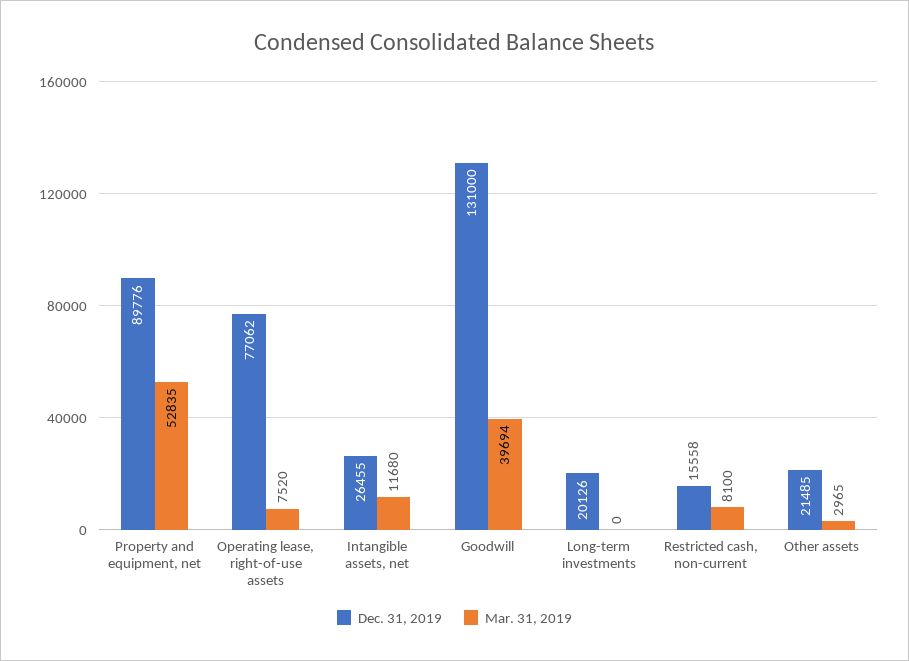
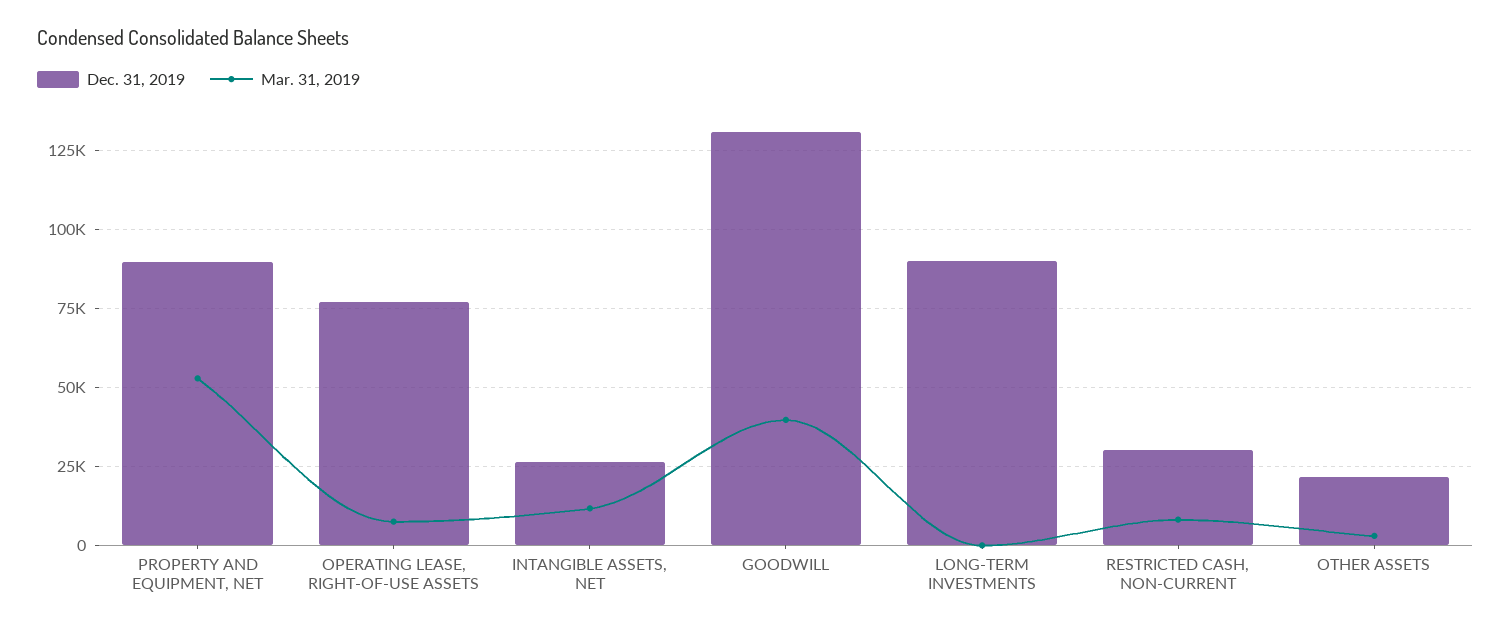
  {
    "Dec. 31, 2019": {
      "Property and equipment, net": 89776,
      "Operating lease, right-of-use assets": 77062,
      "Intangible assets, net": 26455,
      "Goodwill": 131000,
-     "Long-term investments": 20126,
+     "Long-term investments": 90000,
-     "Restricted cash, non-current": 15558,
+     "Restricted cash, non-current": 30000,
      "Other assets": 21485
    },
    "Mar. 31, 2019": {
      "Property and equipment, net": 52835,
      "Operating lease, right-of-use assets": 7520,
      "Intangible assets, net": 11680,
      "Goodwill": 39694,
      "Long-term investments": 0,
      "Restricted cash, non-current": 8100,
      "Other assets": 2965
    }
  }

